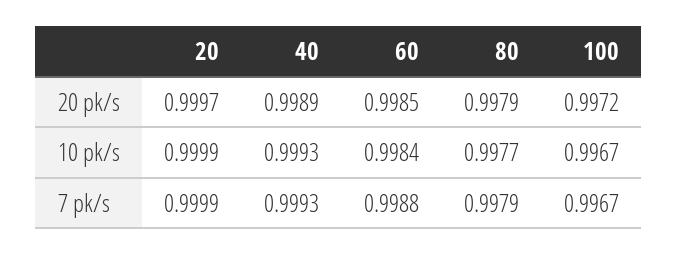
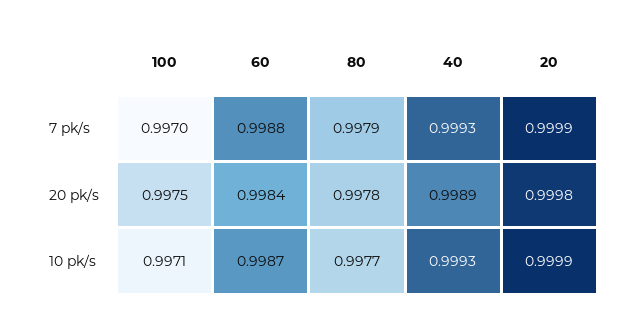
  {
    "20": {
-     "20 pk/s": 0.9997,
+     "20 pk/s": 0.9998,
      "10 pk/s": 0.9999,
      "7 pk/s": 0.9999
    },
    "40": {
      "20 pk/s": 0.9989,
      "10 pk/s": 0.9993,
      "7 pk/s": 0.9993
    },
    "60": {
-     "20 pk/s": 0.9985,
+     "20 pk/s": 0.9984,
-     "10 pk/s": 0.9984,
+     "10 pk/s": 0.9987,
      "7 pk/s": 0.9988
    },
    "80": {
-     "20 pk/s": 0.9979,
+     "20 pk/s": 0.9978,
      "10 pk/s": 0.9977,
      "7 pk/s": 0.9979
    },
    "100": {
-     "20 pk/s": 0.9972,
+     "20 pk/s": 0.9975,
-     "10 pk/s": 0.9967,
+     "10 pk/s": 0.9971,
-     "7 pk/s": 0.9967
+     "7 pk/s": 0.997
    }
  }

